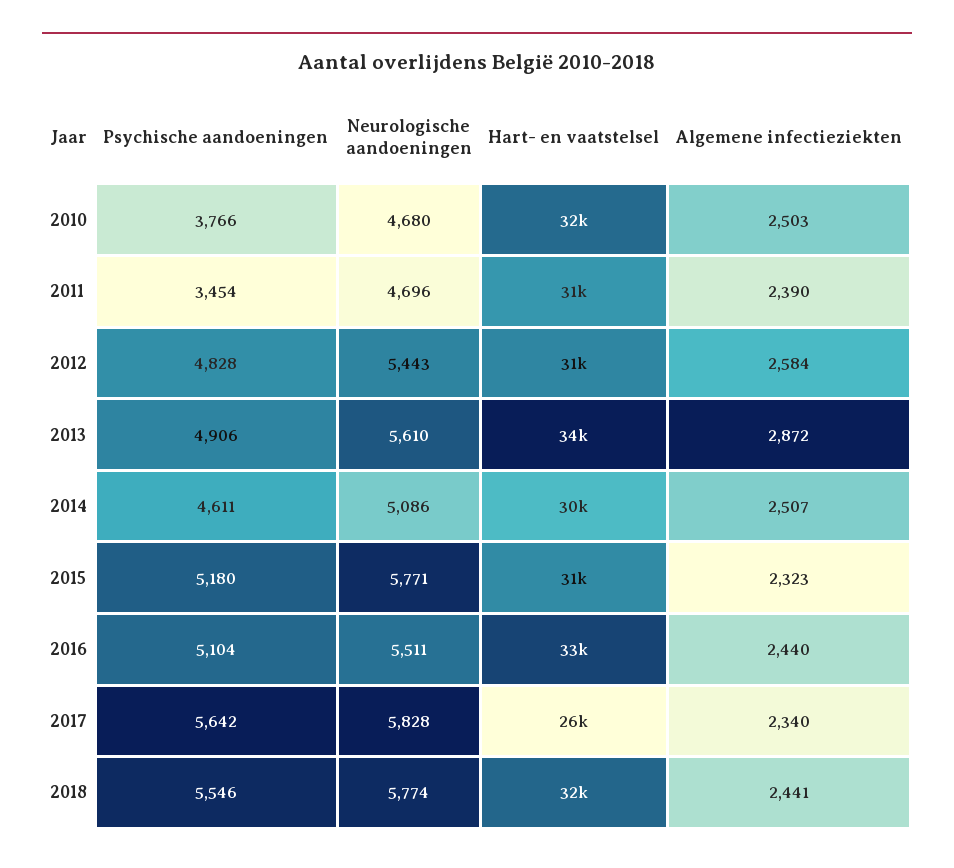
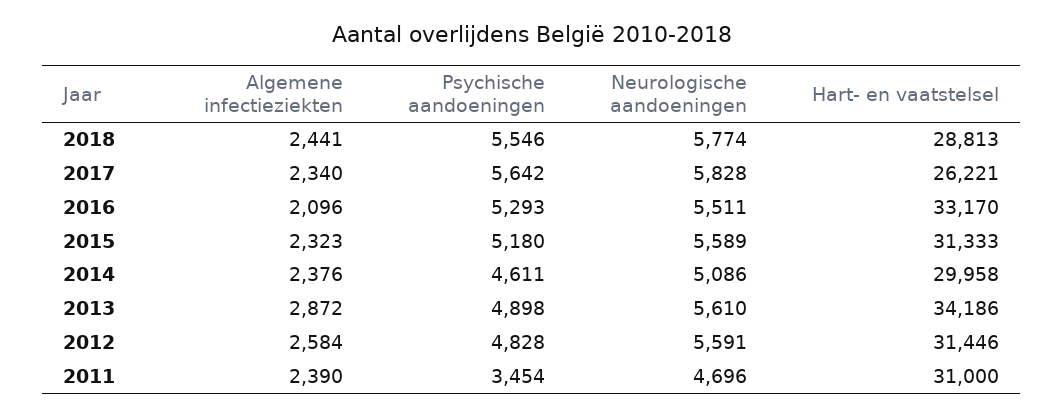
  {
    "Psychische aandoeningen": {
-     "2010": 3766,
      "2011": 3454,
      "2012": 4828,
-     "2013": 4906,
+     "2013": 4898,
      "2014": 4611,
      "2015": 5180,
-     "2016": 5104,
+     "2016": 5293,
      "2017": 5642,
      "2018": 5546
    },
    "Neurologische aandoeningen": {
-     "2010": 4680,
      "2011": 4696,
-     "2012": 5443,
+     "2012": 5591,
      "2013": 5610,
      "2014": 5086,
-     "2015": 5771,
+     "2015": 5589,
      "2016": 5511,
      "2017": 5828,
      "2018": 5774
    },
    "Hart- en vaatstelsel": {
-     "2010": 32000,
      "2011": 31000,
      "2012": 31446,
      "2013": 34186,
      "2014": 29958,
      "2015": 31333,
      "2016": 33170,
      "2017": 26221,
-     "2018": 32000
+     "2018": 28813
    },
    "Algemene infectieziekten": {
-     "2010": 2503,
      "2011": 2390,
      "2012": 2584,
      "2013": 2872,
-     "2014": 2507,
+     "2014": 2376,
      "2015": 2323,
-     "2016": 2440,
+     "2016": 2096,
      "2017": 2340,
      "2018": 2441
    }
  }

